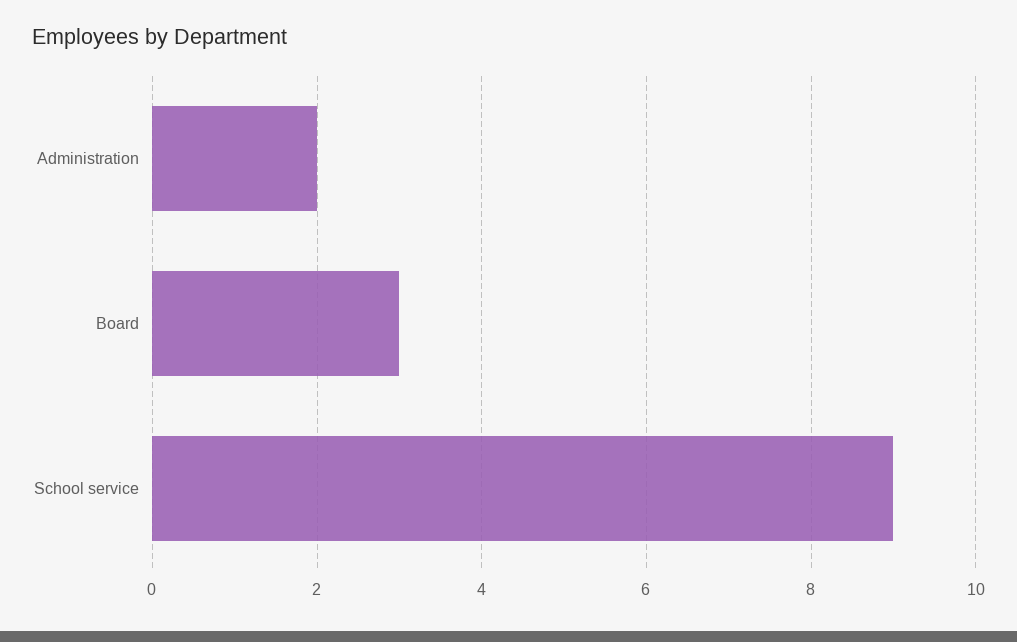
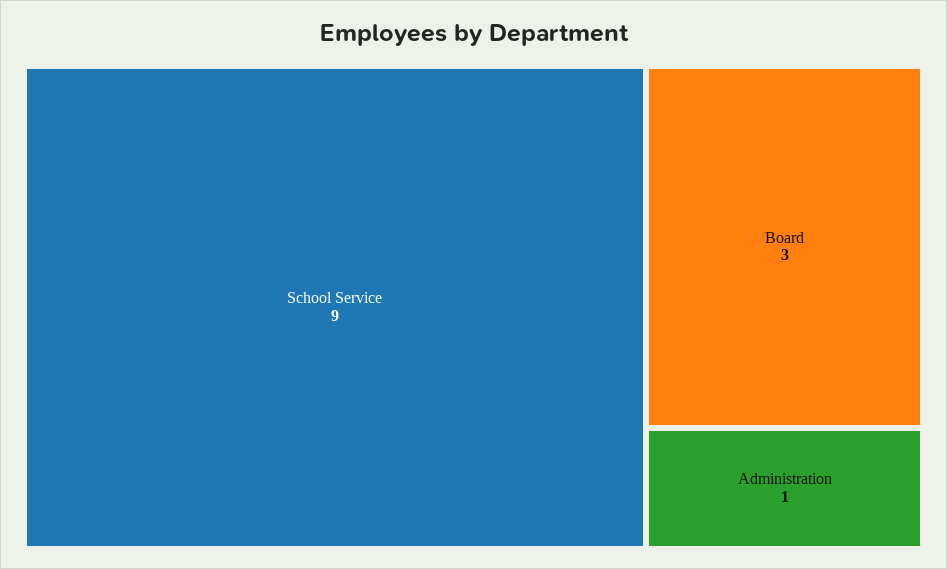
  {
-   "Administration": 2,
+   "Administration": 1,
    "Board": 3,
    "School service": 9
  }

